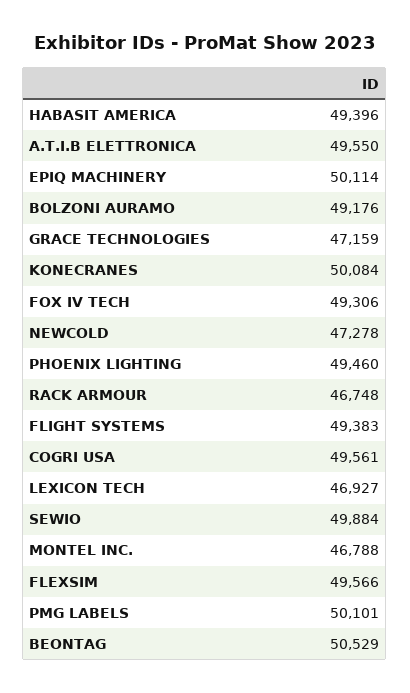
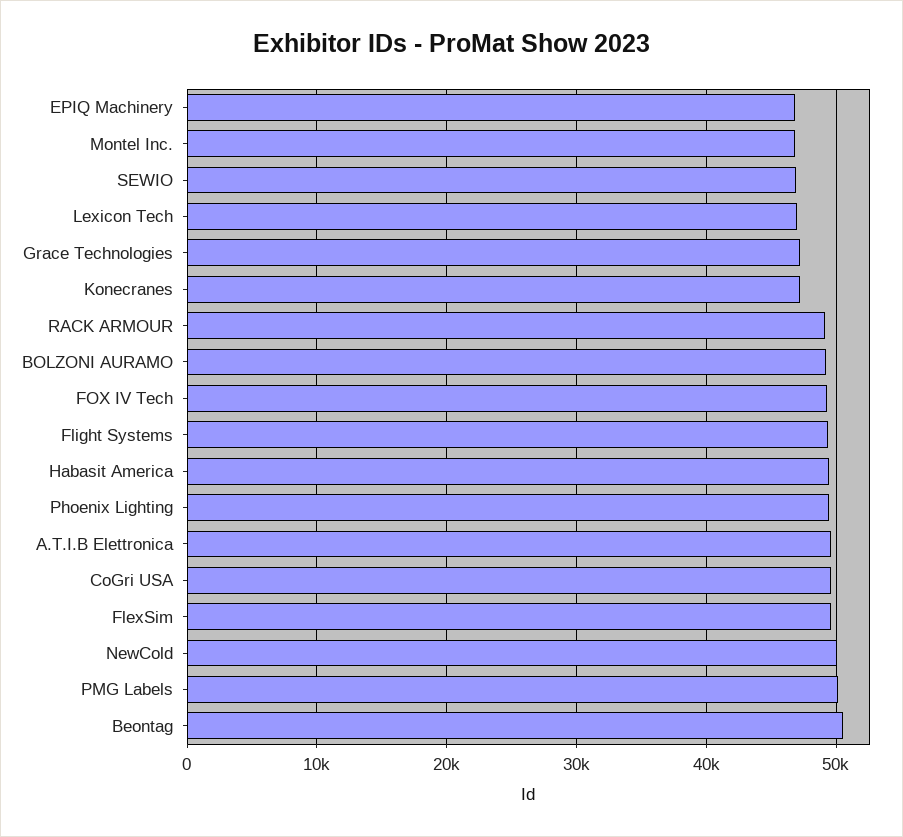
  {
    "HABASIT AMERICA": 49396,
    "A.T.I.B ELETTRONICA": 49550,
-   "EPIQ MACHINERY": 50114,
+   "EPIQ MACHINERY": 47000,
    "BOLZONI AURAMO": 49176,
    "GRACE TECHNOLOGIES": 47159,
-   "KONECRANES": 50084,
+   "KONECRANES": 47000,
    "FOX IV TECH": 49306,
-   "NEWCOLD": 47278,
+   "NEWCOLD": 50000,
    "PHOENIX LIGHTING": 49460,
-   "RACK ARMOUR": 46748,
+   "RACK ARMOUR": 49000,
    "FLIGHT SYSTEMS": 49383,
    "COGRI USA": 49561,
    "LEXICON TECH": 46927,
-   "SEWIO": 49884,
+   "SEWIO": 47000,
    "MONTEL INC.": 46788,
    "FLEXSIM": 49566,
    "PMG LABELS": 50101,
    "BEONTAG": 50529
  }

